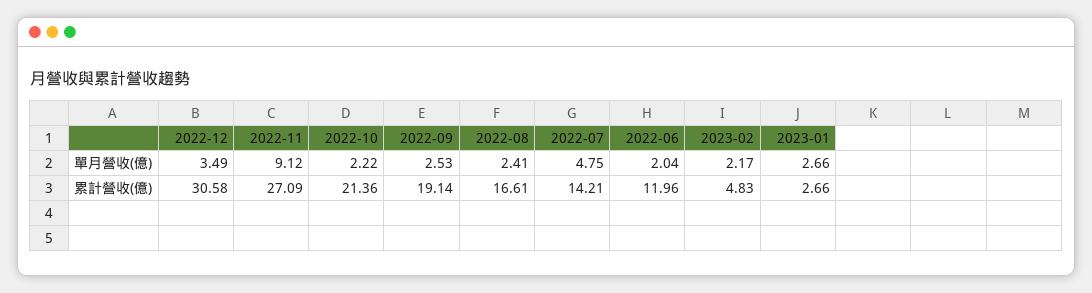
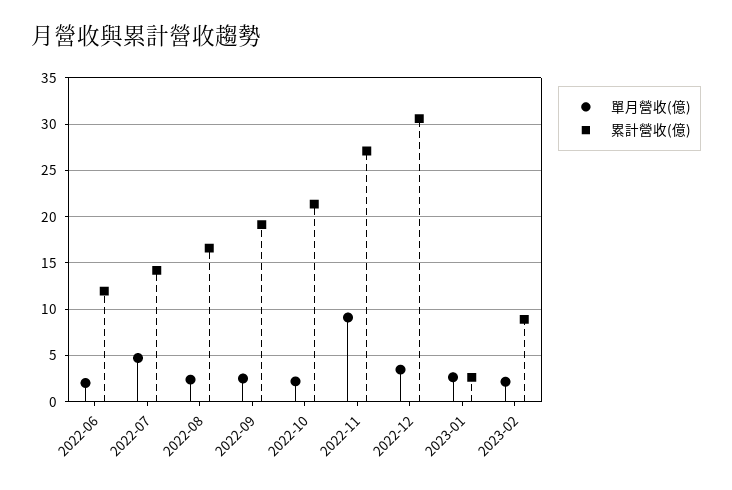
  {
    "單月營收(億)": {
      "2022-12": 3.49,
      "2022-11": 9.12,
      "2022-10": 2.22,
      "2022-09": 2.53,
      "2022-08": 2.41,
      "2022-07": 4.75,
      "2022-06": 2.04,
      "2023-02": 2.17,
      "2023-01": 2.66
    },
    "累計營收(億)": {
      "2022-12": 30.58,
      "2022-11": 27.09,
      "2022-10": 21.36,
      "2022-09": 19.14,
      "2022-08": 16.61,
      "2022-07": 14.21,
      "2022-06": 11.96,
-     "2023-02": 4.83,
+     "2023-02": 9,
      "2023-01": 2.66
    }
  }

